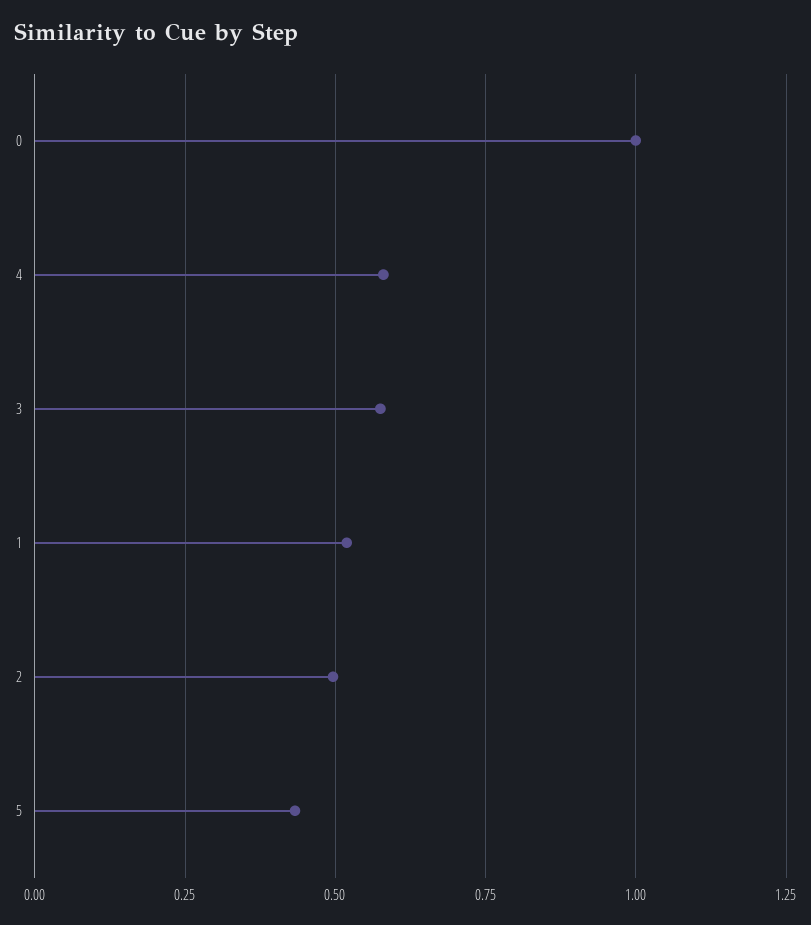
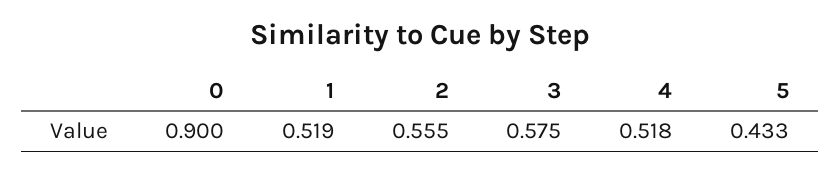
  {
-   "0": 1,
+   "0": 0.9,
-   "4": 0.575,
+   "4": 0.518,
    "3": 0.575,
    "1": 0.519,
-   "2": 0.5,
+   "2": 0.555,
    "5": 0.433
  }

